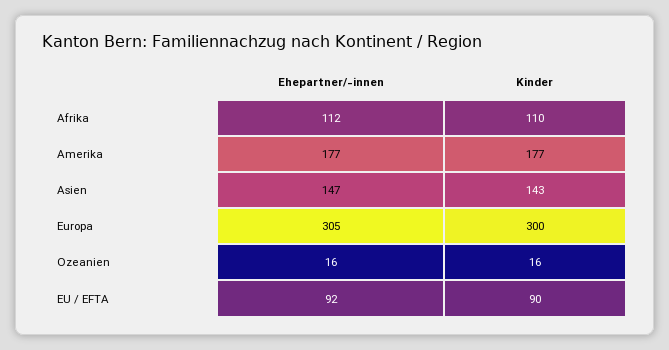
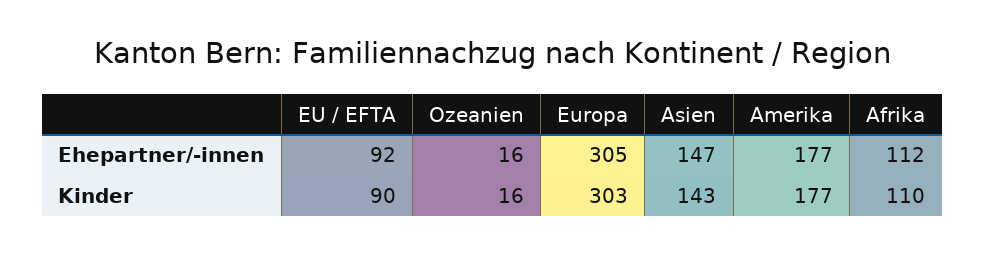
  {
    "Ehepartner/-innen": {
      "Afrika": 112,
      "Amerika": 177,
      "Asien": 147,
      "Europa": 305,
      "Ozeanien": 16,
      "EU / EFTA": 92
    },
    "Kinder": {
      "Afrika": 110,
      "Amerika": 177,
      "Asien": 143,
-     "Europa": 300,
+     "Europa": 303,
      "Ozeanien": 16,
      "EU / EFTA": 90
    }
  }

